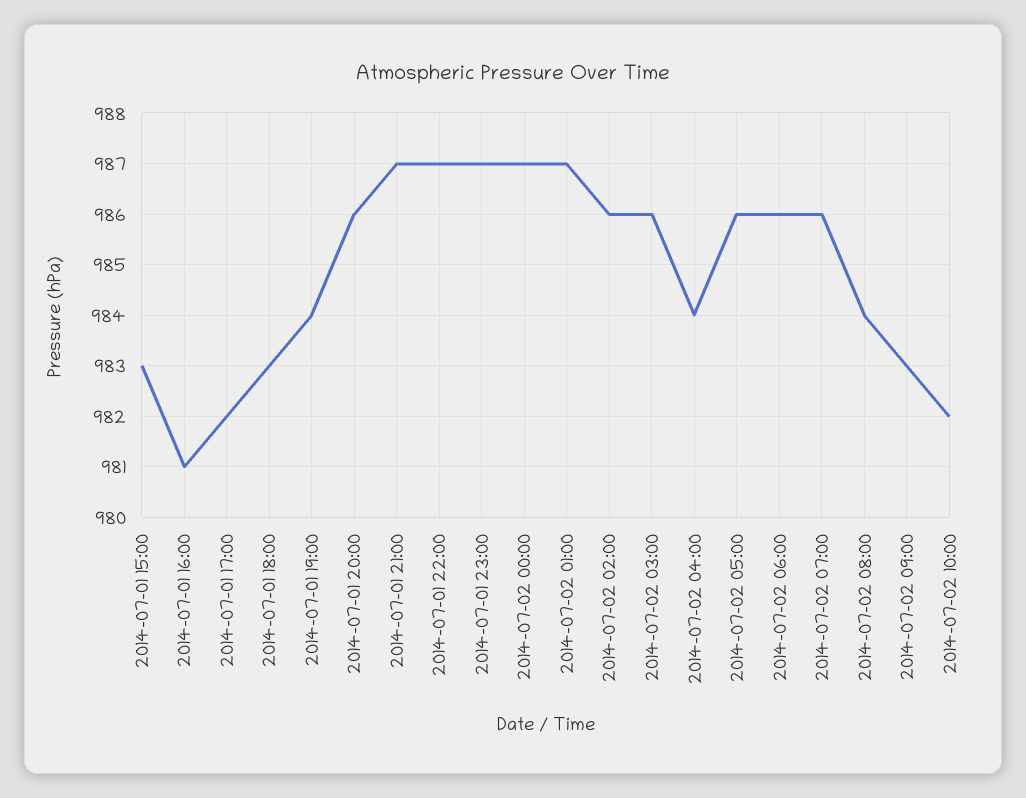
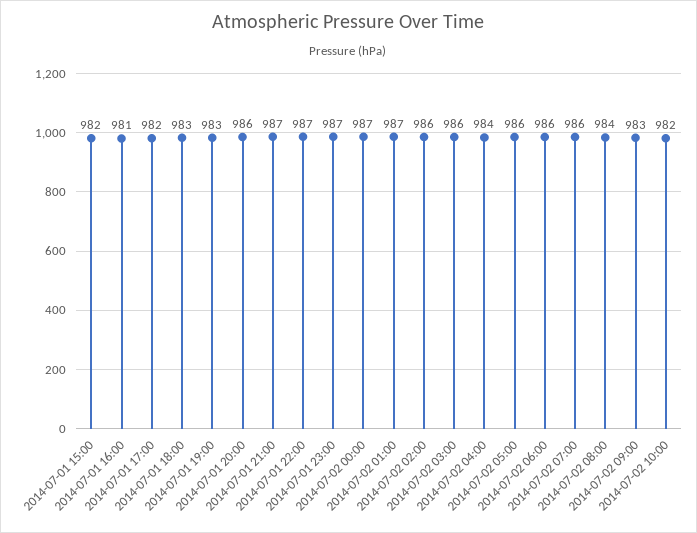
  {
-   "2014-07-01 15:00": 983,
+   "2014-07-01 15:00": 982,
    "2014-07-01 16:00": 981,
    "2014-07-01 17:00": 982,
    "2014-07-01 18:00": 983,
-   "2014-07-01 19:00": 984,
+   "2014-07-01 19:00": 983,
    "2014-07-01 20:00": 986,
    "2014-07-01 21:00": 987,
    "2014-07-01 22:00": 987,
    "2014-07-01 23:00": 987,
    "2014-07-02 00:00": 987,
    "2014-07-02 01:00": 987,
    "2014-07-02 02:00": 986,
    "2014-07-02 03:00": 986,
    "2014-07-02 04:00": 984,
    "2014-07-02 05:00": 986,
    "2014-07-02 06:00": 986,
    "2014-07-02 07:00": 986,
    "2014-07-02 08:00": 984,
    "2014-07-02 09:00": 983,
    "2014-07-02 10:00": 982
  }

